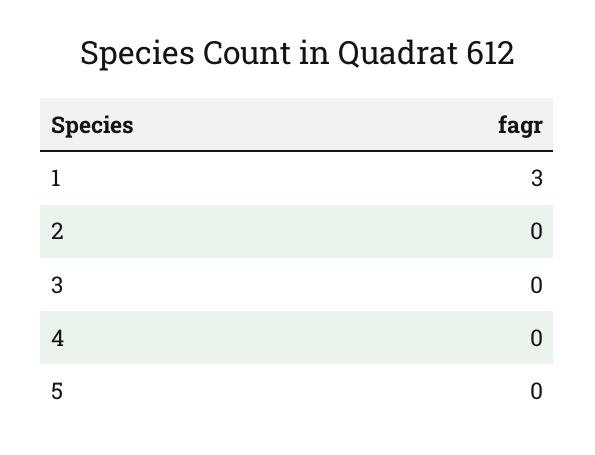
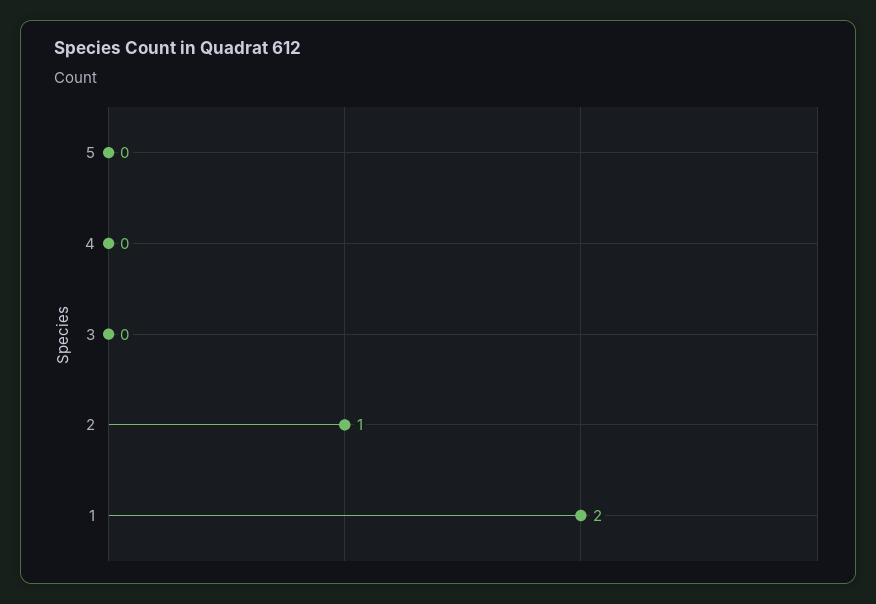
  {
-   "1": 3,
+   "1": 2,
-   "2": 0,
+   "2": 1,
    "3": 0,
    "4": 0,
    "5": 0
  }

